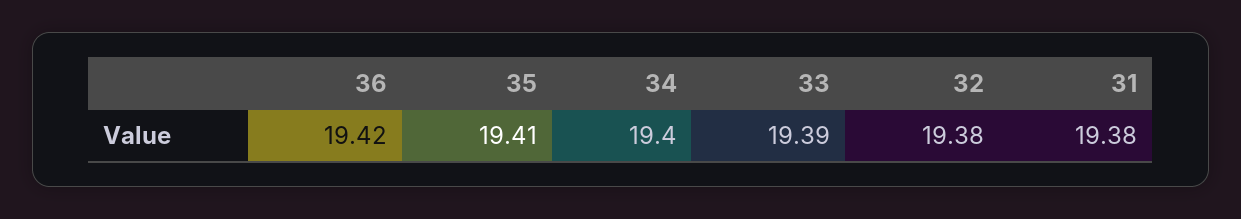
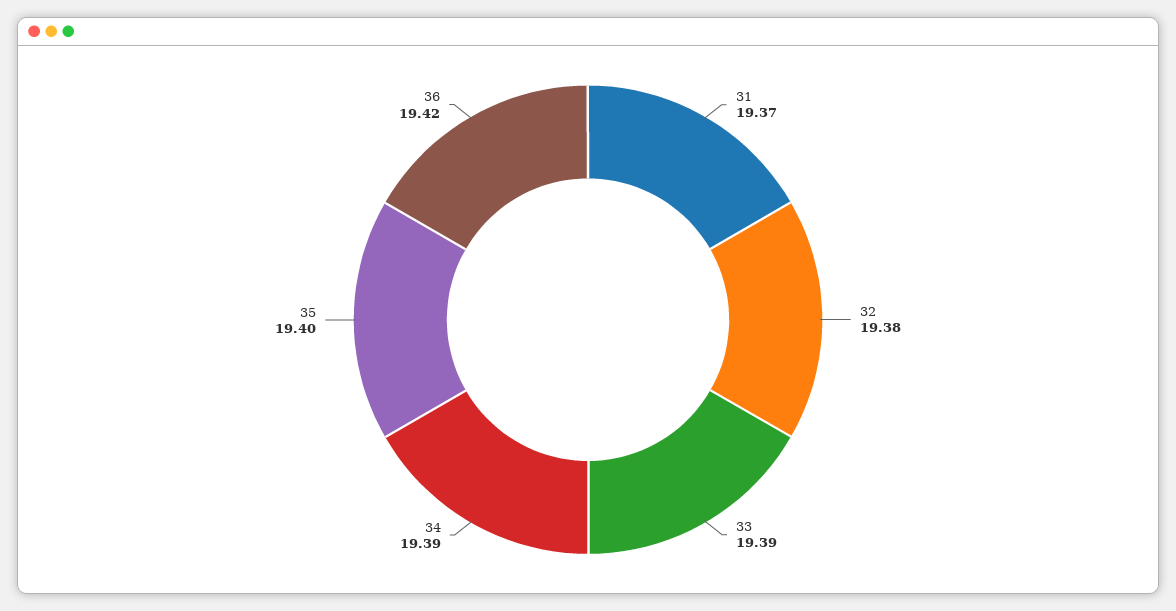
  {
    "36": 19.42,
-   "35": 19.41,
+   "35": 19.4,
-   "34": 19.4,
+   "34": 19.39,
    "33": 19.39,
    "32": 19.38,
-   "31": 19.38
+   "31": 19.37
  }

